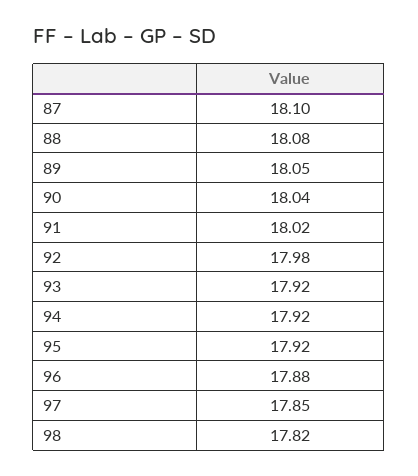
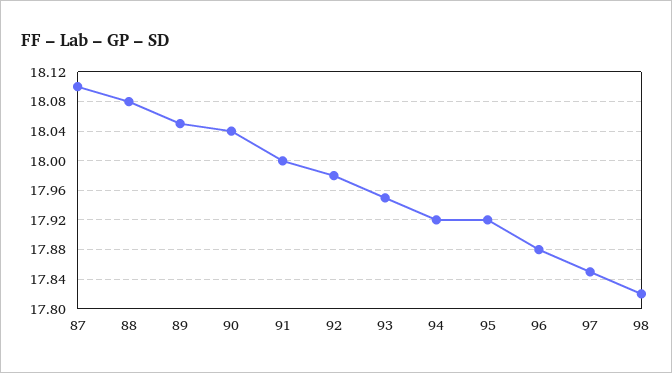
  {
    "87": 18.1,
    "88": 18.08,
    "89": 18.05,
    "90": 18.04,
-   "91": 18.02,
+   "91": 18,
    "92": 17.98,
-   "93": 17.92,
+   "93": 17.95,
    "94": 17.92,
    "95": 17.92,
    "96": 17.88,
    "97": 17.85,
    "98": 17.82
  }

